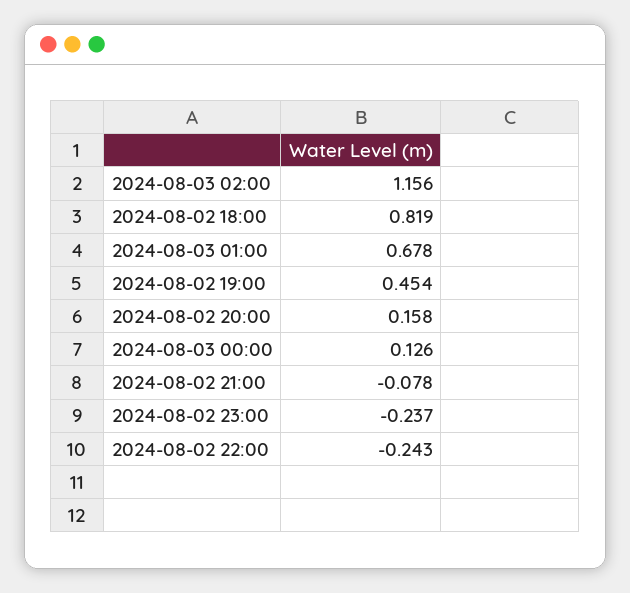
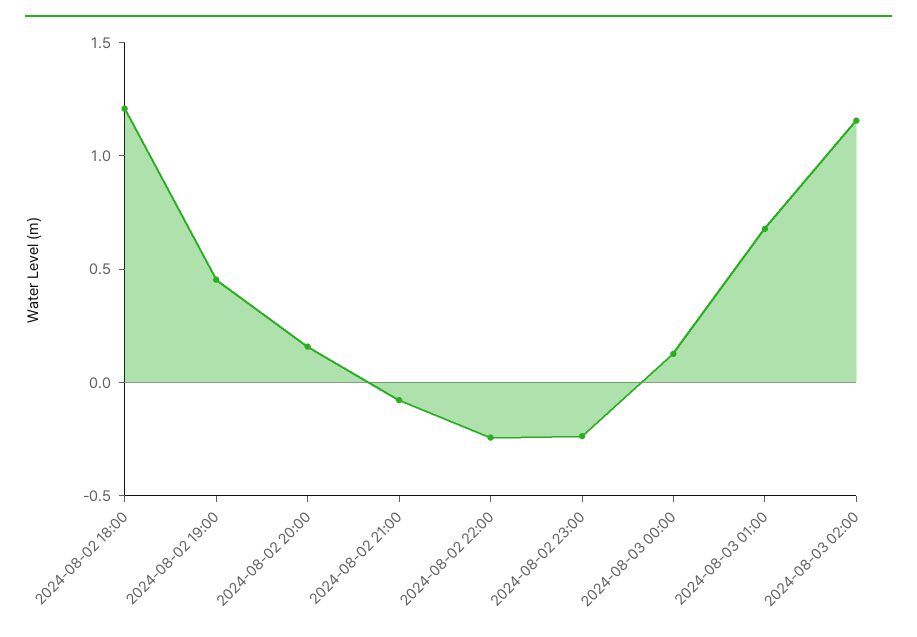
  {
    "2024-08-03 02:00": 1.156,
-   "2024-08-02 18:00": 0.819,
+   "2024-08-02 18:00": 1.2,
    "2024-08-03 01:00": 0.678,
    "2024-08-02 19:00": 0.454,
    "2024-08-02 20:00": 0.158,
    "2024-08-03 00:00": 0.126,
    "2024-08-02 21:00": -0.078,
    "2024-08-02 23:00": -0.237,
    "2024-08-02 22:00": -0.243
  }

